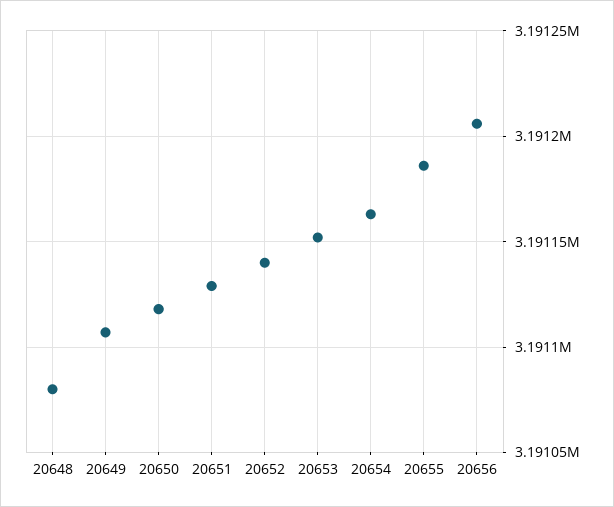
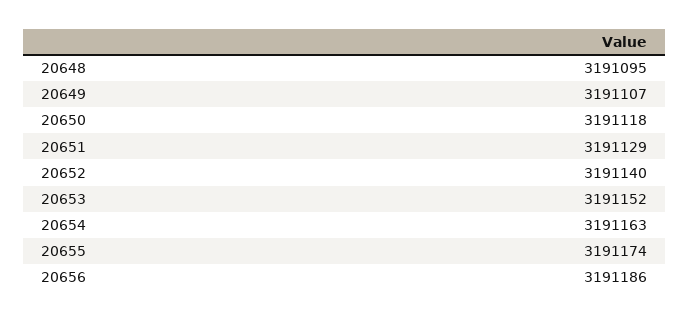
  {
-   "20648": 3191080,
+   "20648": 3191095,
    "20649": 3191107,
    "20650": 3191118,
    "20651": 3191129,
    "20652": 3191140,
    "20653": 3191152,
    "20654": 3191163,
-   "20655": 3191185,
+   "20655": 3191174,
-   "20656": 3191205
+   "20656": 3191186
  }

